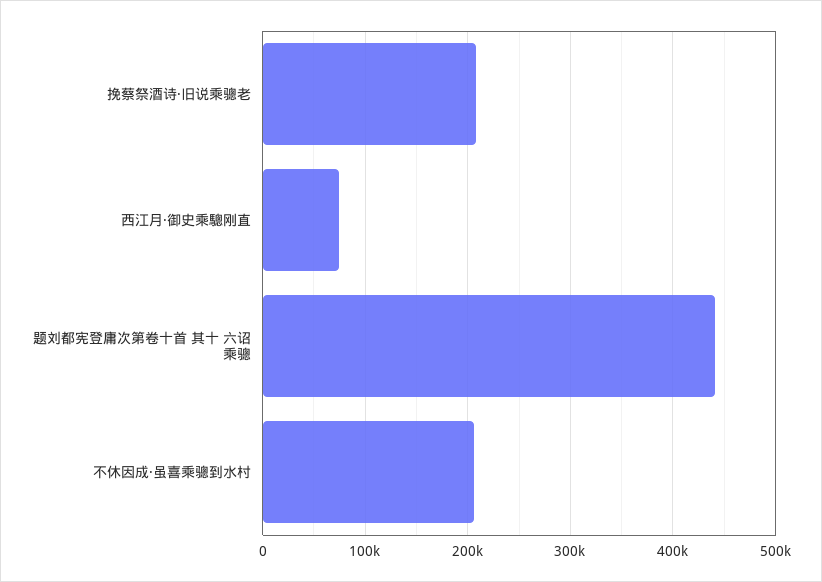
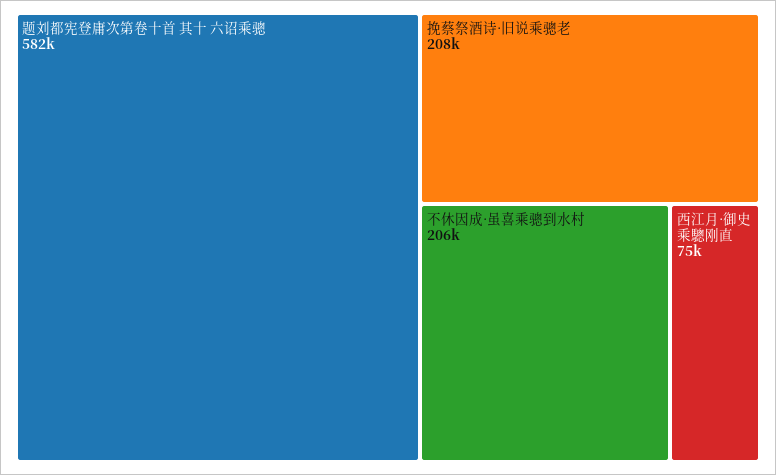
  {
    "挽蔡祭酒诗·旧说乘骢老": 208000,
    "西江月·御史乘驄刚直": 75000,
-   "题刘都宪登庸次第卷十首 其十 六诏乘骢": 440000,
+   "题刘都宪登庸次第卷十首 其十 六诏乘骢": 582000,
    "不休因成·虽喜乘骢到水村": 206000
  }

